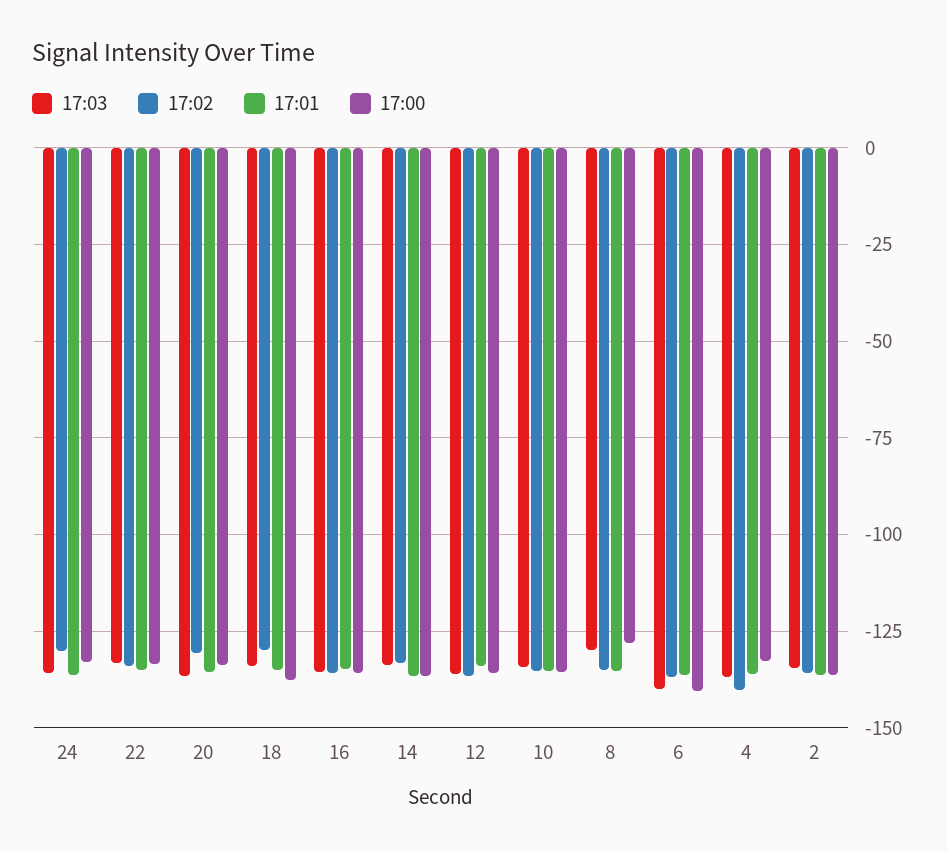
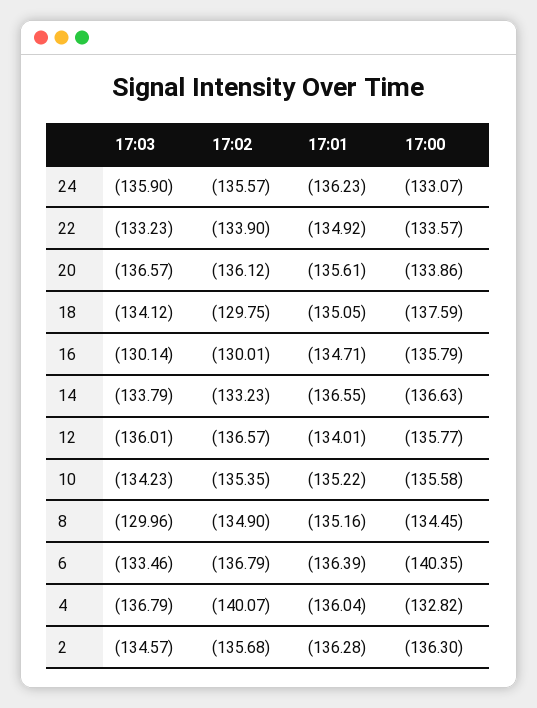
  {
    "17:03": {
      "24": -135.9,
      "22": -133.23,
      "20": -136.57,
      "18": -134.12,
-     "16": -135,
+     "16": -130.14,
      "14": -133.79,
      "12": -136.01,
      "10": -134.23,
      "8": -129.96,
-     "6": -140,
+     "6": -133.46,
      "4": -136.79,
      "2": -134.57
    },
    "17:02": {
-     "24": -130,
+     "24": -135.57,
      "22": -133.9,
-     "20": -130,
+     "20": -136.12,
      "18": -129.75,
-     "16": -135,
+     "16": -130.01,
      "14": -133.23,
      "12": -136.57,
      "10": -135.35,
      "8": -134.9,
      "6": -136.79,
      "4": -140.07,
      "2": -135.68
    },
    "17:01": {
      "24": -136.23,
      "22": -134.92,
      "20": -135.61,
      "18": -135.05,
      "16": -134.71,
      "14": -136.55,
      "12": -134.01,
      "10": -135.22,
      "8": -135.16,
      "6": -136.39,
      "4": -136.04,
      "2": -136.28
    },
    "17:00": {
      "24": -133.07,
      "22": -133.57,
      "20": -133.86,
      "18": -137.59,
      "16": -135.79,
      "14": -136.63,
      "12": -135.77,
      "10": -135.58,
-     "8": -127.5,
+     "8": -134.45,
      "6": -140.35,
      "4": -132.82,
      "2": -136.3
    }
  }

